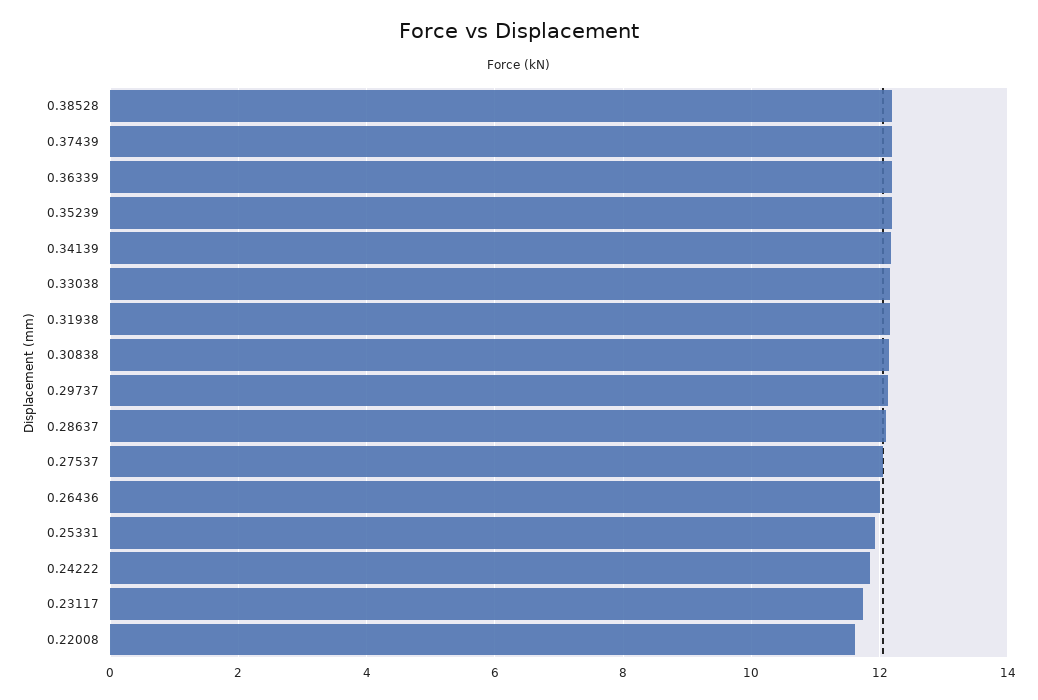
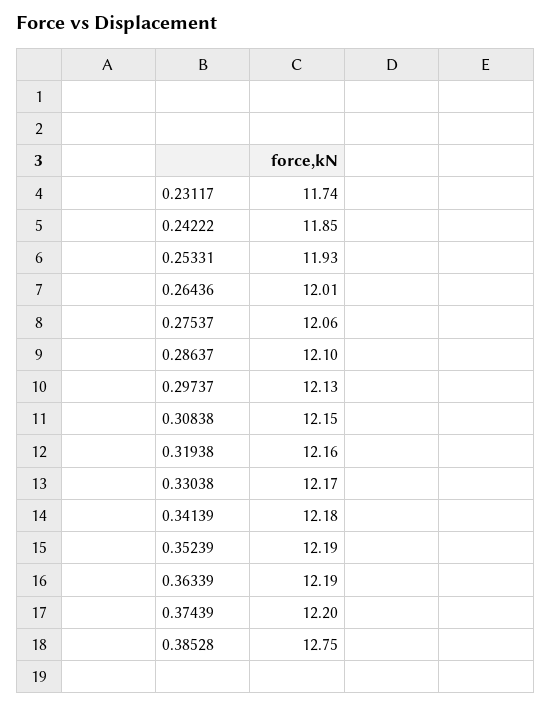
  {
-   "0.38528": 12.2,
+   "0.38528": 12.75,
    "0.37439": 12.2,
    "0.36339": 12.19,
    "0.35239": 12.19,
    "0.34139": 12.18,
    "0.33038": 12.17,
    "0.31938": 12.16,
    "0.30838": 12.15,
    "0.29737": 12.13,
    "0.28637": 12.1,
    "0.27537": 12.06,
    "0.26436": 12.01,
    "0.25331": 11.93,
    "0.24222": 11.85,
-   "0.23117": 11.74,
+   "0.23117": 11.74
-   "0.22008": 11.6
  }

